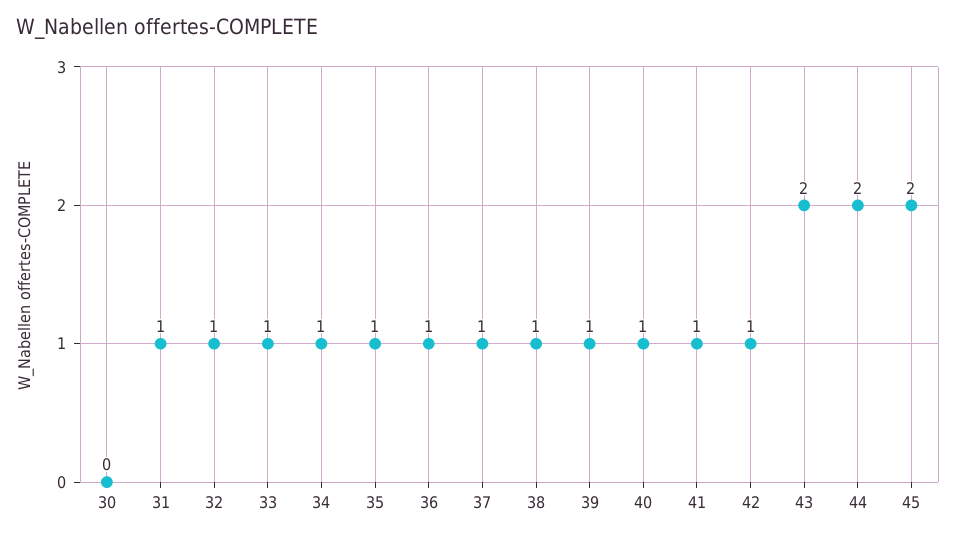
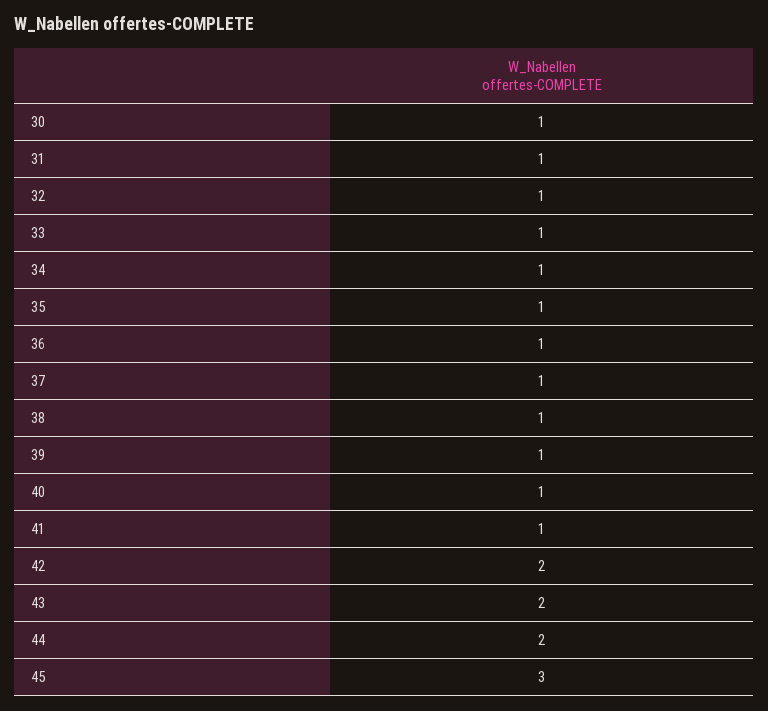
  {
-   "30": 0,
+   "30": 1,
    "31": 1,
    "32": 1,
    "33": 1,
    "34": 1,
    "35": 1,
    "36": 1,
    "37": 1,
    "38": 1,
    "39": 1,
    "40": 1,
    "41": 1,
-   "42": 1,
+   "42": 2,
    "43": 2,
    "44": 2,
-   "45": 2
+   "45": 3
  }

